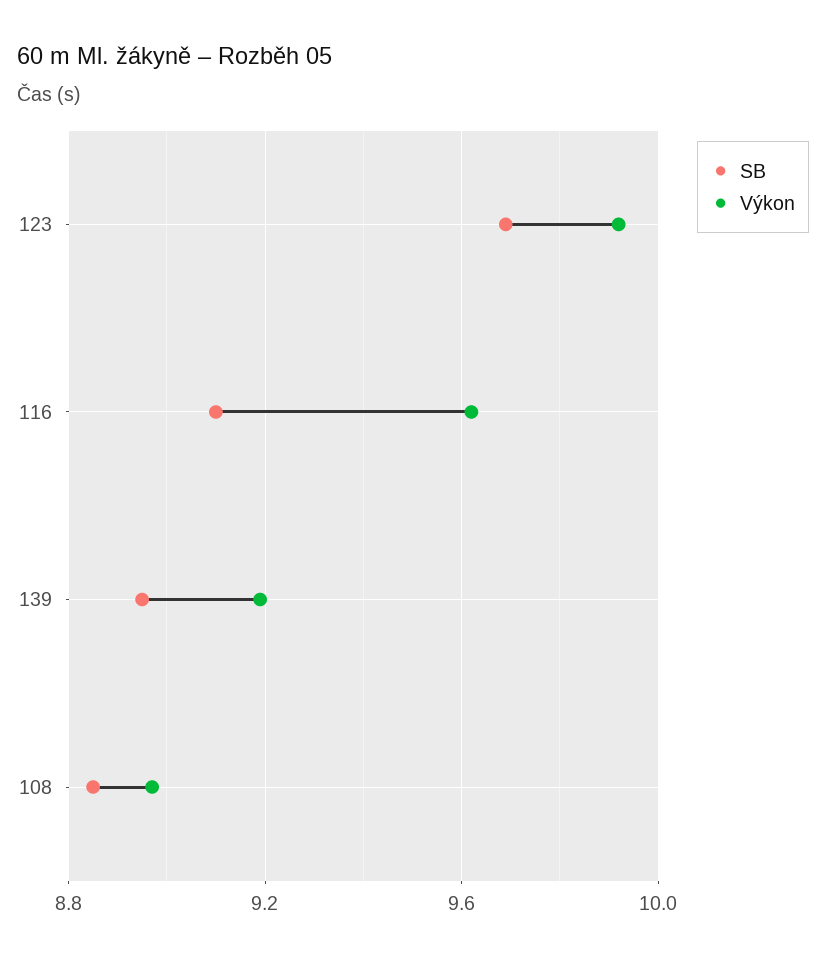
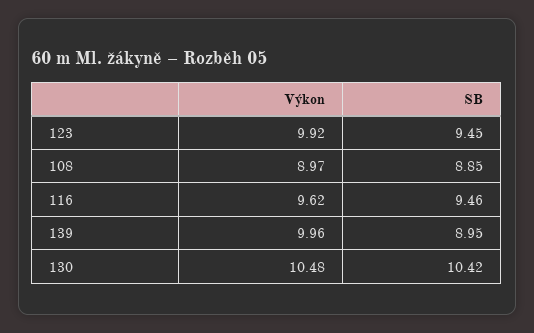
  {
    "SB": {
-     "123": 9.7,
+     "123": 9.45,
-     "116": 9.1,
+     "116": 9.46,
      "139": 8.95,
-     "108": 8.85
+     "108": 8.85,
+     "130": 10.42
    },
    "Výkon": {
      "123": 9.92,
      "116": 9.62,
-     "139": 9.2,
+     "139": 9.96,
-     "108": 8.97
+     "108": 8.97,
+     "130": 10.48
    }
  }

